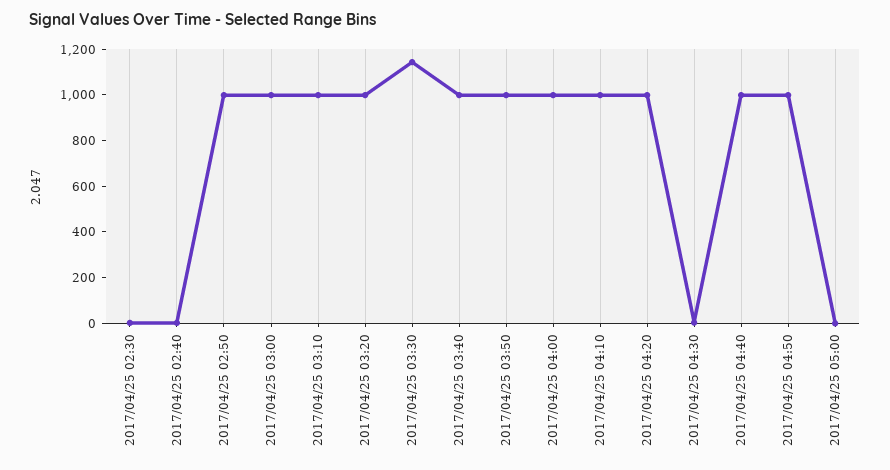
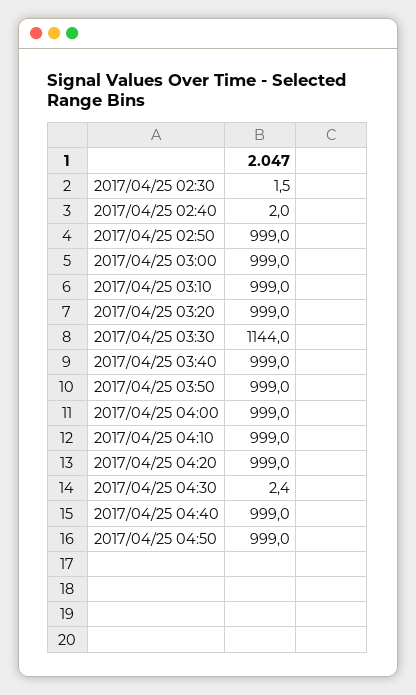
  {
    "2017/04/25 02:30": 1.5,
    "2017/04/25 02:40": 2,
    "2017/04/25 02:50": 999,
    "2017/04/25 03:00": 999,
    "2017/04/25 03:10": 999,
    "2017/04/25 03:20": 999,
    "2017/04/25 03:30": 1144,
    "2017/04/25 03:40": 999,
    "2017/04/25 03:50": 999,
    "2017/04/25 04:00": 999,
    "2017/04/25 04:10": 999,
    "2017/04/25 04:20": 999,
    "2017/04/25 04:30": 2.4,
    "2017/04/25 04:40": 999,
-   "2017/04/25 04:50": 999,
+   "2017/04/25 04:50": 999
-   "2017/04/25 05:00": 0
  }

